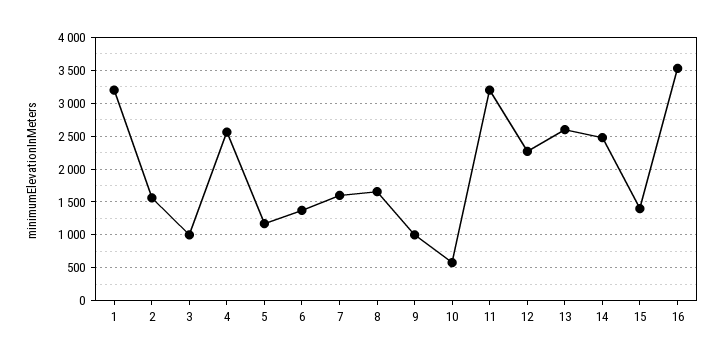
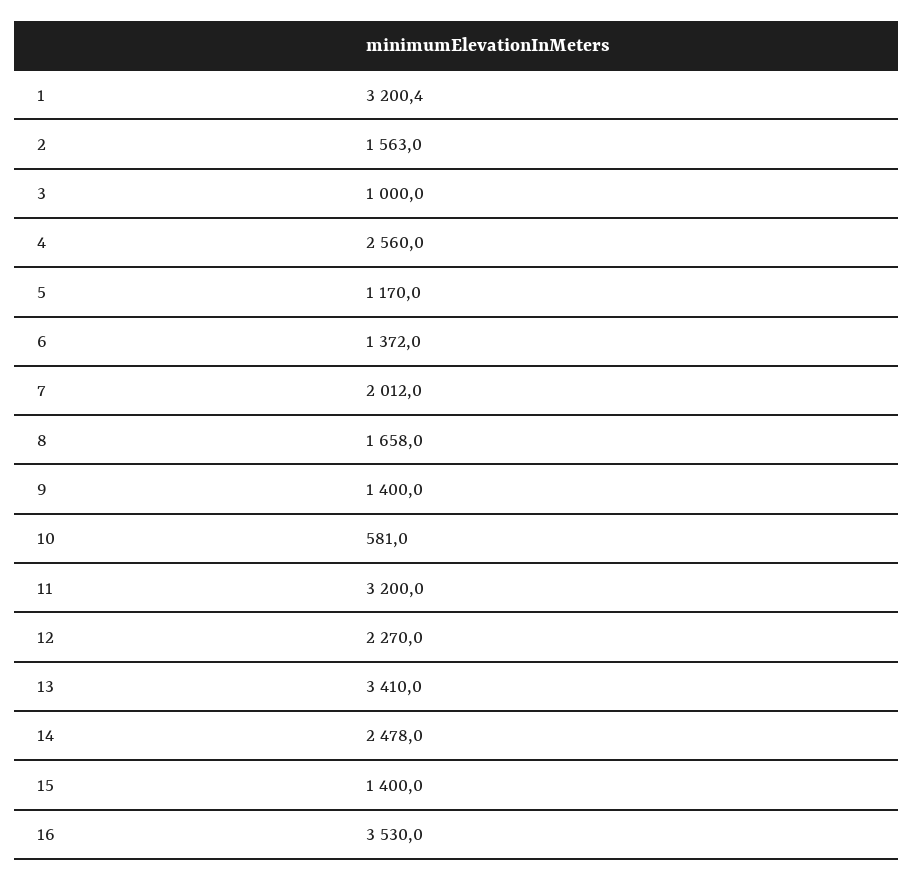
  {
    "1": 3200.4,
    "2": 1563,
    "3": 1000,
    "4": 2560,
    "5": 1170,
    "6": 1372,
-   "7": 1600,
+   "7": 2012,
    "8": 1658,
-   "9": 1000,
+   "9": 1400,
    "10": 581,
    "11": 3200,
    "12": 2270,
-   "13": 2600,
+   "13": 3410,
    "14": 2478,
    "15": 1400,
    "16": 3530
  }

